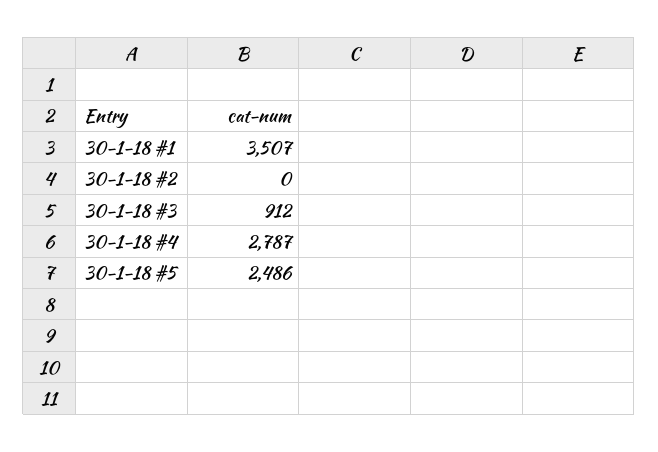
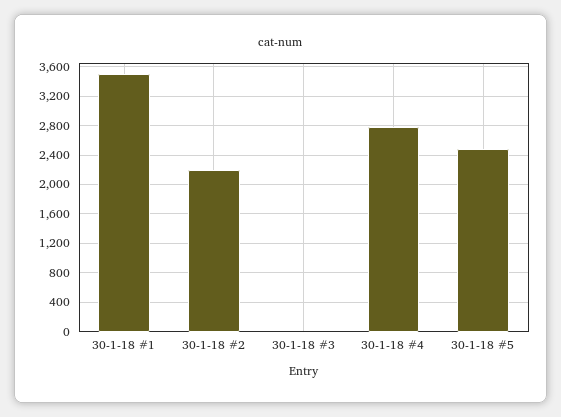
  {
    "30-1-18 #1": 3507,
-   "30-1-18 #2": 0,
+   "30-1-18 #2": 2200,
-   "30-1-18 #3": 912,
+   "30-1-18 #3": 0,
    "30-1-18 #4": 2787,
    "30-1-18 #5": 2486
  }

